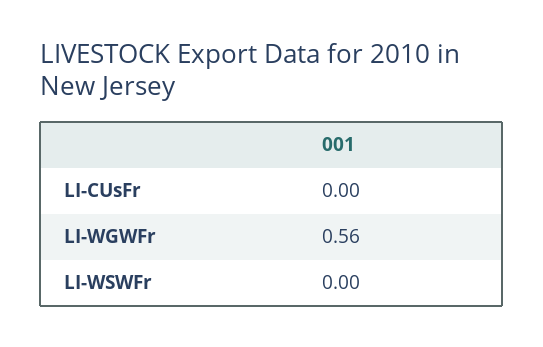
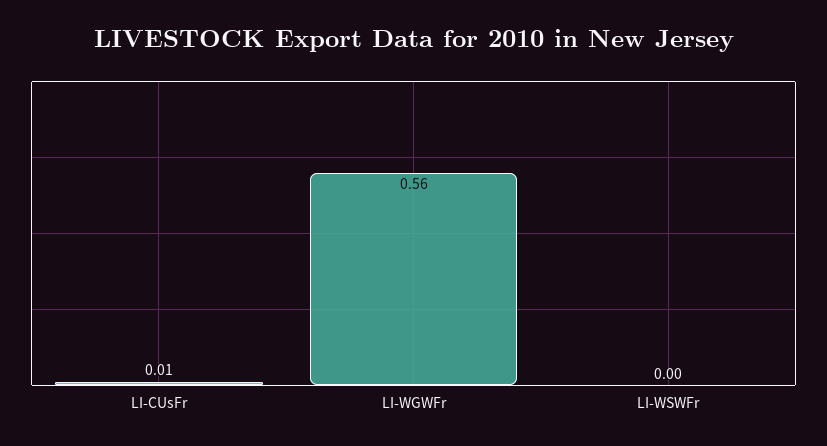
  {
-   "LI-CUsFr": 0,
+   "LI-CUsFr": 0.01,
    "LI-WGWFr": 0.56,
    "LI-WSWFr": 0
  }

